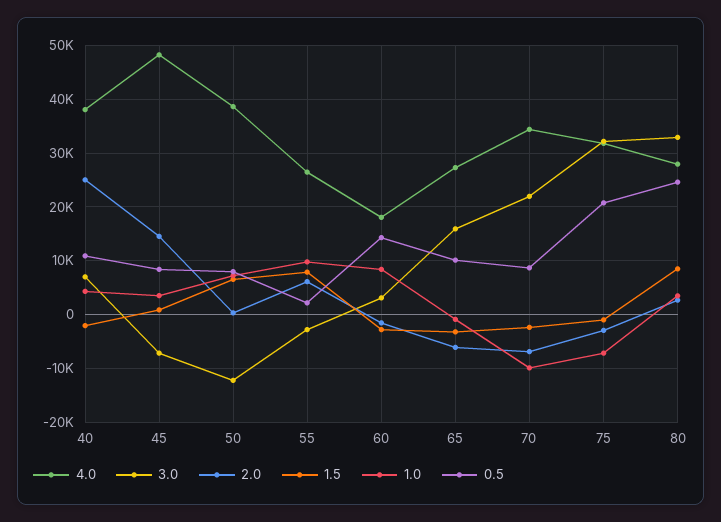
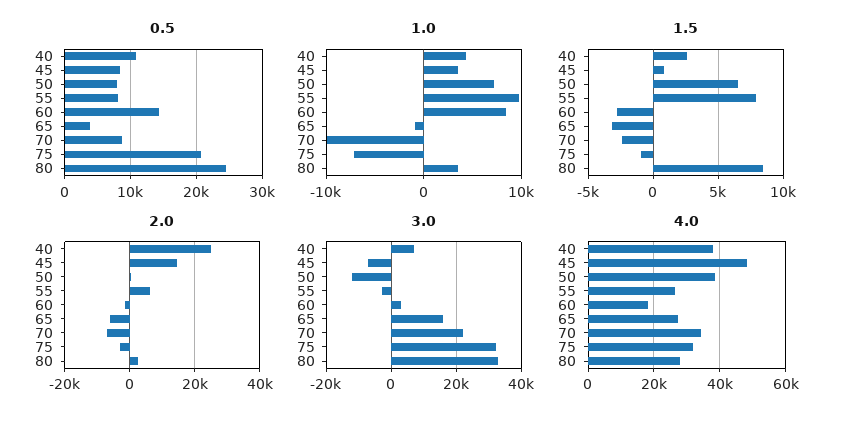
  {
    "4.0": {
      "40": 38000,
      "45": 48000,
      "50": 38000,
      "55": 26000,
      "60": 18000,
      "65": 28000,
      "70": 34000,
      "75": 32000,
      "80": 28000
    },
    "3.0": {
      "40": 6000,
      "45": -8000,
      "50": -12000,
      "55": -2000,
      "60": 4000,
      "65": 16000,
      "70": 22000,
      "75": 32000,
      "80": 32000
    },
    "2.0": {
      "40": 26000,
      "45": 14000,
      "50": 0,
      "55": 6000,
      "60": -2000,
      "65": -6000,
      "70": -6000,
      "75": -2000,
      "80": 2000
    },
    "1.5": {
-     "40": -2000,
+     "40": 2500,
      "45": 1000,
      "50": 6500,
      "55": 8000,
      "60": -3000,
      "65": -3000,
      "70": -2500,
      "75": -1000,
      "80": 8500
    },
    "1.0": {
      "40": 4000,
      "45": 4000,
      "50": 7000,
      "55": 10000,
      "60": 8000,
      "65": -1000,
      "70": -10000,
      "75": -7000,
      "80": 3000
    },
    "0.5": {
      "40": 11000,
      "45": 8000,
      "50": 8000,
-     "55": 2000,
+     "55": 8000,
      "60": 14000,
-     "65": 10000,
+     "65": 4000,
      "70": 9000,
      "75": 21000,
      "80": 25000
    }
  }

